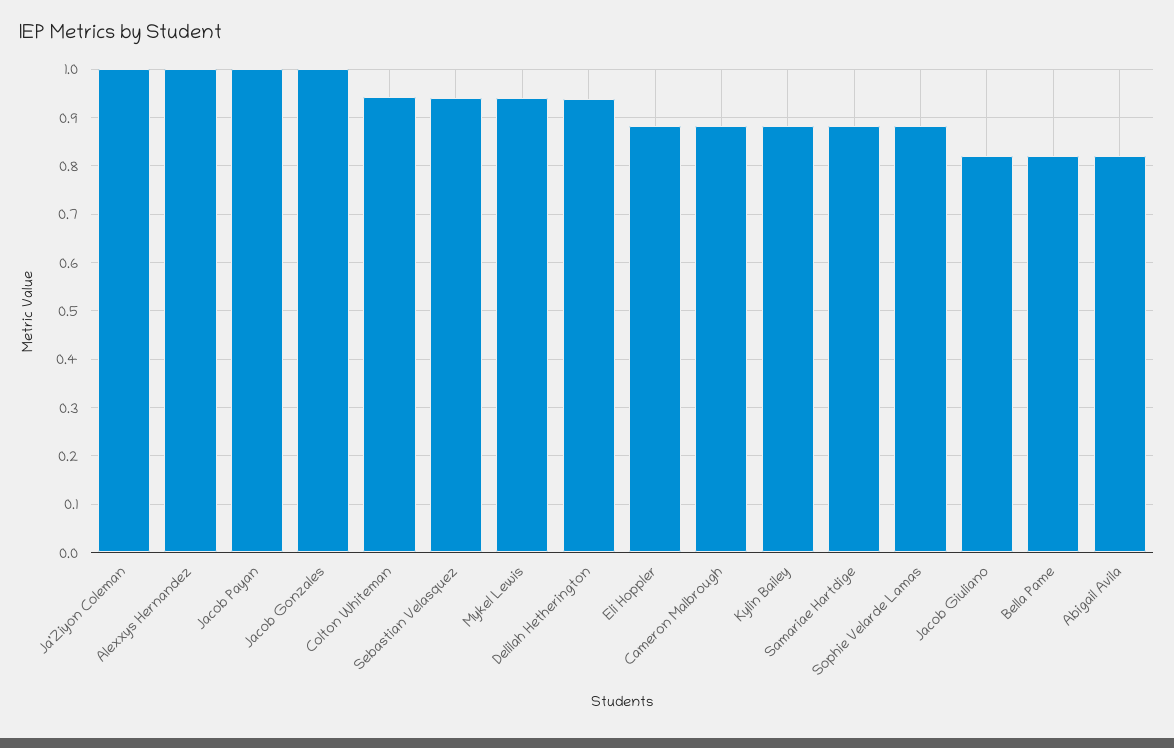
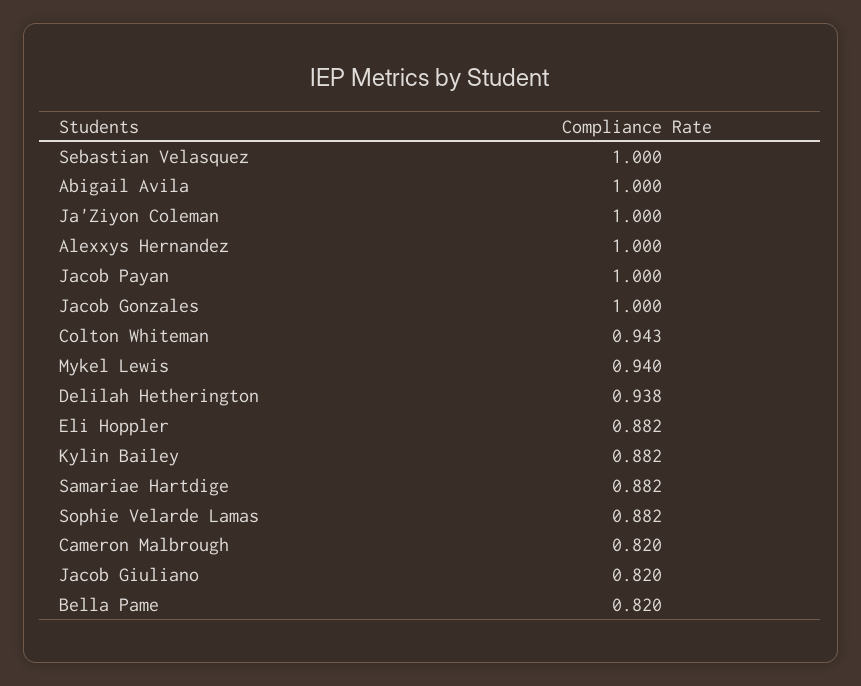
  {
    "Ja'Ziyon Coleman": 1,
    "Alexxys Hernandez": 1,
    "Jacob Payan": 1,
    "Jacob Gonzales": 1,
    "Colton Whiteman": 0.943,
-   "Sebastian Velasquez": 0.94,
+   "Sebastian Velasquez": 1,
    "Mykel Lewis": 0.94,
    "Delilah Hetherington": 0.938,
    "Eli Hoppler": 0.882,
-   "Cameron Malbrough": 0.88,
+   "Cameron Malbrough": 0.82,
    "Kylin Bailey": 0.882,
    "Samariae Hartdige": 0.882,
    "Sophie Velarde Lamas": 0.882,
    "Jacob Giuliano": 0.82,
    "Bella Pame": 0.82,
-   "Abigail Avila": 0.82
+   "Abigail Avila": 1
  }

